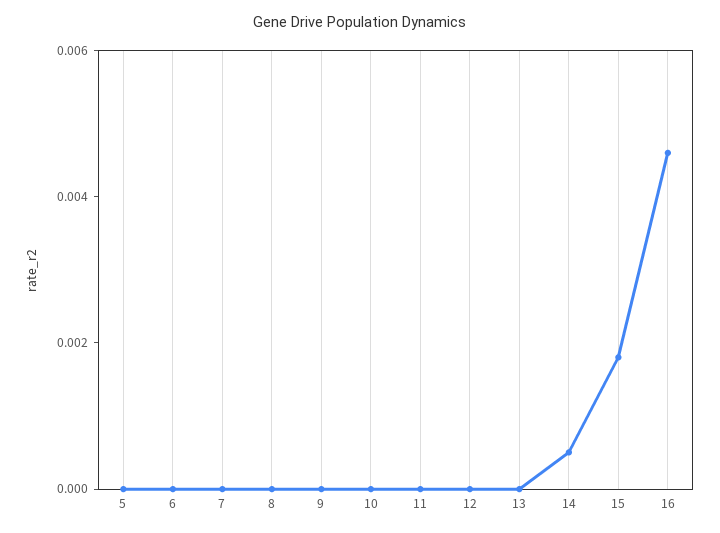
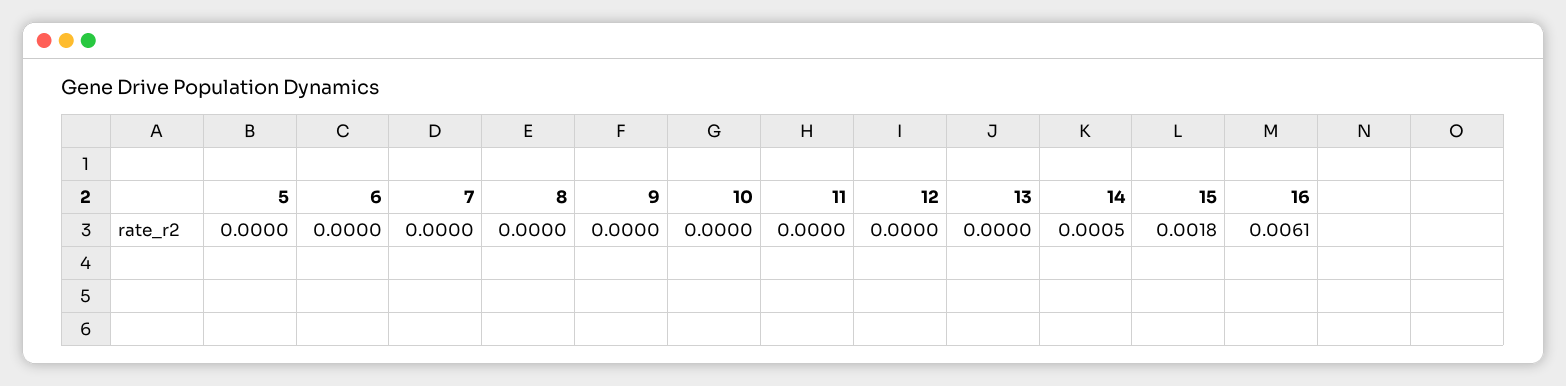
  {
    "5": 0,
    "6": 0,
    "7": 0,
    "8": 0,
    "9": 0,
    "10": 0,
    "11": 0,
    "12": 0,
    "13": 0,
    "14": 0.0005,
    "15": 0.0018,
-   "16": 0.0045
+   "16": 0.0061
  }

